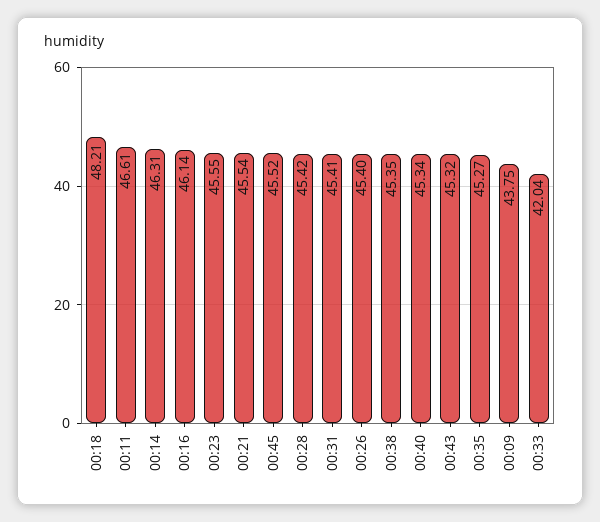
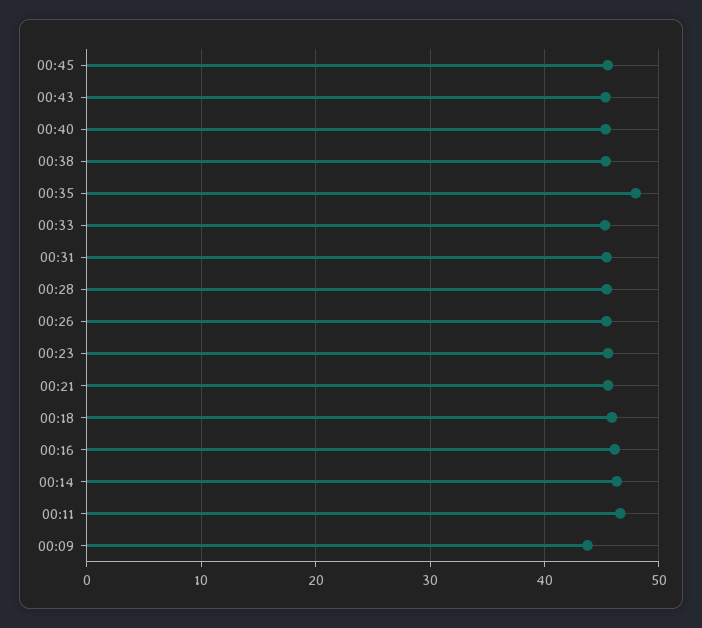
  {
-   "00:18": 48.21,
+   "00:18": 46,
    "00:11": 46.61,
    "00:14": 46.31,
    "00:16": 46.14,
    "00:23": 45.55,
    "00:21": 45.54,
    "00:45": 45.52,
    "00:28": 45.42,
    "00:31": 45.41,
    "00:26": 45.4,
    "00:38": 45.35,
    "00:40": 45.34,
    "00:43": 45.32,
-   "00:35": 45.27,
+   "00:35": 48,
    "00:09": 43.75,
-   "00:33": 42.04
+   "00:33": 45
  }

